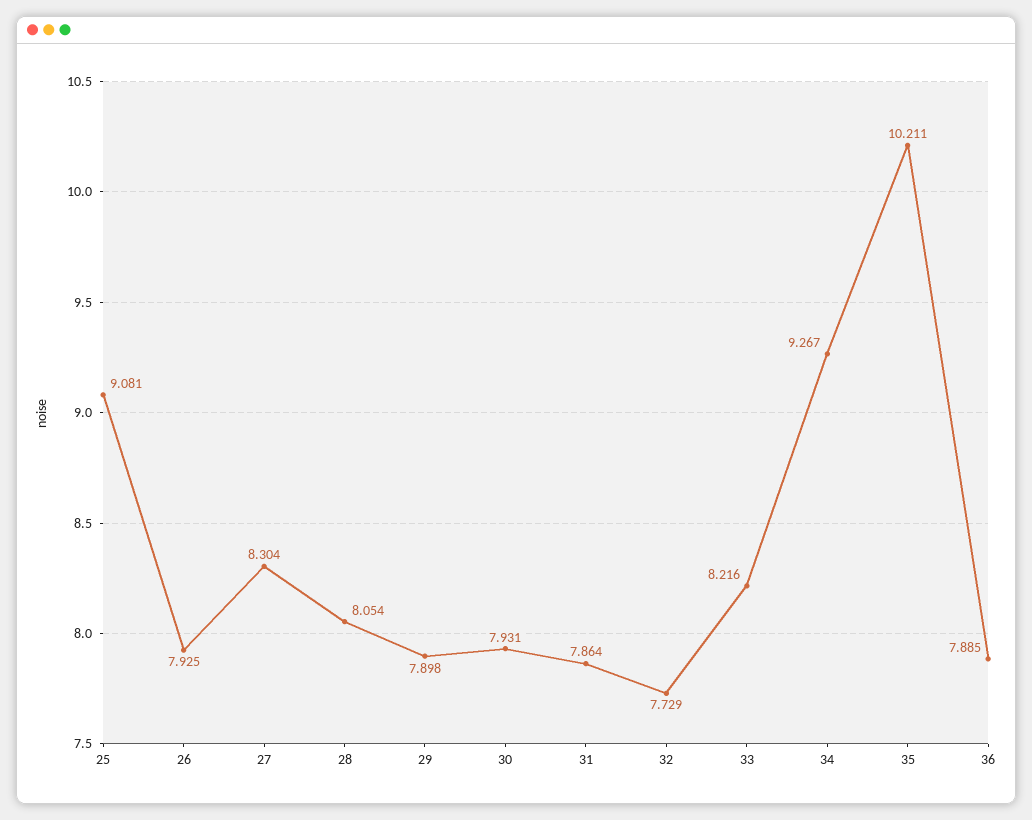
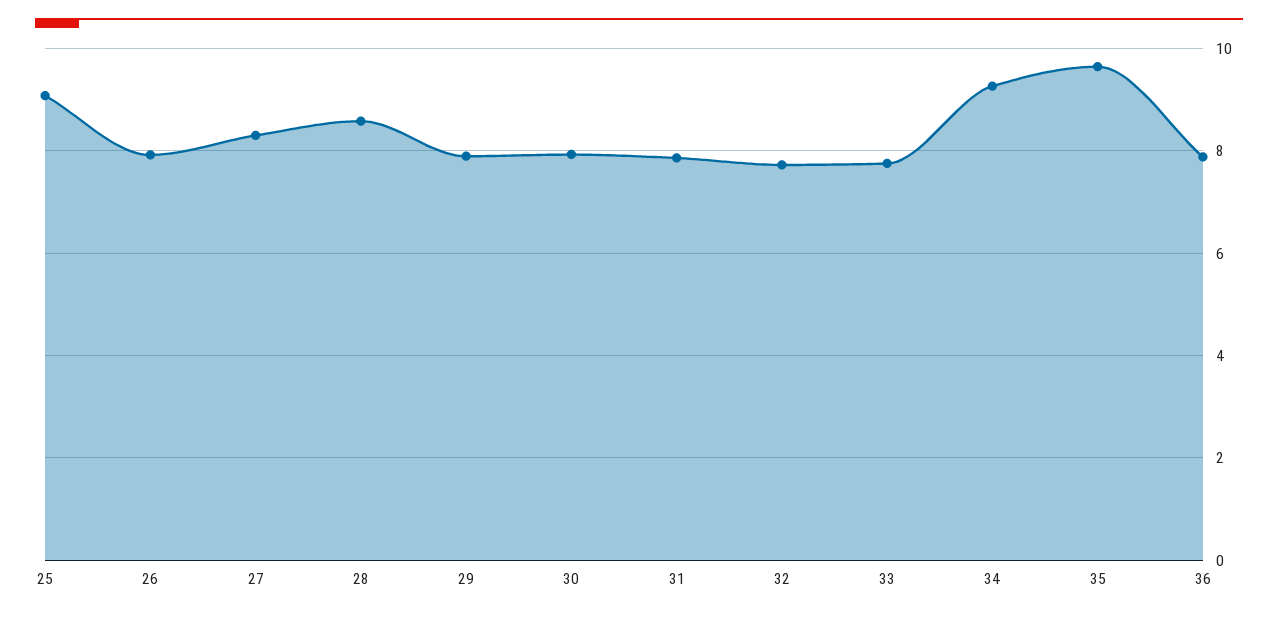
  {
    "25": 9.081,
    "26": 7.925,
    "27": 8.304,
-   "28": 8.054,
+   "28": 8.6,
    "29": 7.898,
    "30": 7.931,
    "31": 7.864,
    "32": 7.729,
-   "33": 8.216,
+   "33": 7.8,
    "34": 9.267,
-   "35": 10.211,
+   "35": 9.6,
    "36": 7.885
  }

